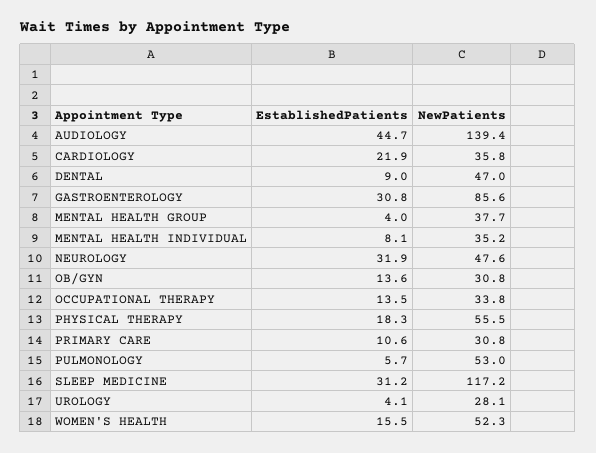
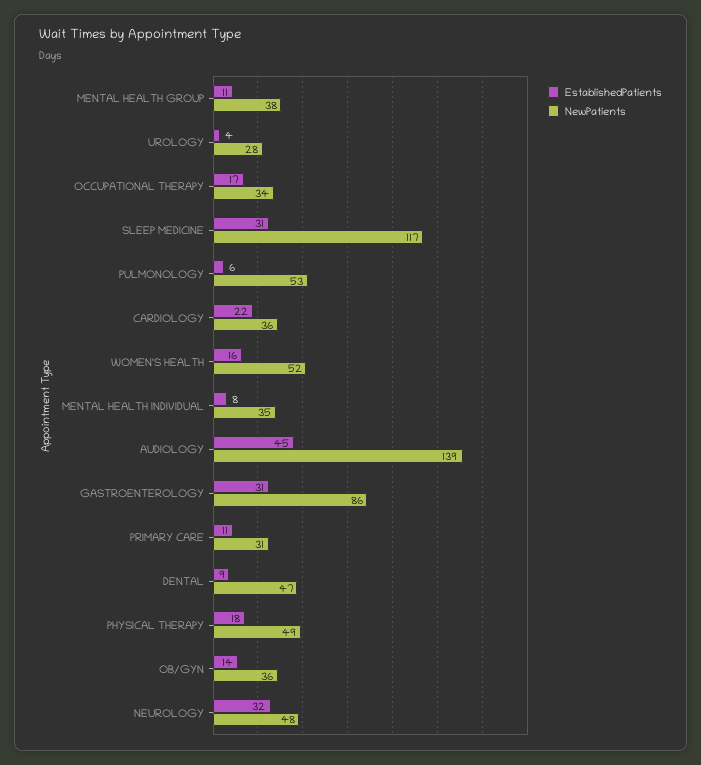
  {
    "EstablishedPatients": {
      "AUDIOLOGY": 44.7,
      "CARDIOLOGY": 21.9,
      "DENTAL": 9,
      "GASTROENTEROLOGY": 30.8,
-     "MENTAL HEALTH GROUP": 4,
+     "MENTAL HEALTH GROUP": 11,
      "MENTAL HEALTH INDIVIDUAL": 8.1,
      "NEUROLOGY": 31.9,
      "OB/GYN": 13.6,
-     "OCCUPATIONAL THERAPY": 13.5,
+     "OCCUPATIONAL THERAPY": 17,
      "PHYSICAL THERAPY": 18.3,
      "PRIMARY CARE": 10.6,
      "PULMONOLOGY": 5.7,
      "SLEEP MEDICINE": 31.2,
      "UROLOGY": 4.1,
      "WOMEN'S HEALTH": 15.5
    },
    "NewPatients": {
      "AUDIOLOGY": 139.4,
      "CARDIOLOGY": 35.8,
      "DENTAL": 47,
      "GASTROENTEROLOGY": 85.6,
      "MENTAL HEALTH GROUP": 37.7,
      "MENTAL HEALTH INDIVIDUAL": 35.2,
      "NEUROLOGY": 47.6,
-     "OB/GYN": 30.8,
+     "OB/GYN": 36,
      "OCCUPATIONAL THERAPY": 33.8,
-     "PHYSICAL THERAPY": 55.5,
+     "PHYSICAL THERAPY": 49,
      "PRIMARY CARE": 30.8,
      "PULMONOLOGY": 53,
      "SLEEP MEDICINE": 117.2,
      "UROLOGY": 28.1,
      "WOMEN'S HEALTH": 52.3
    }
  }

